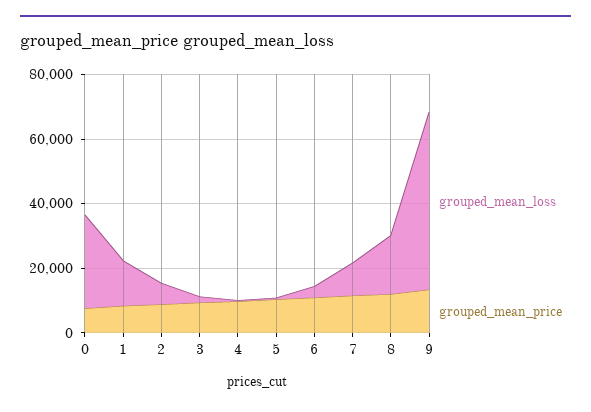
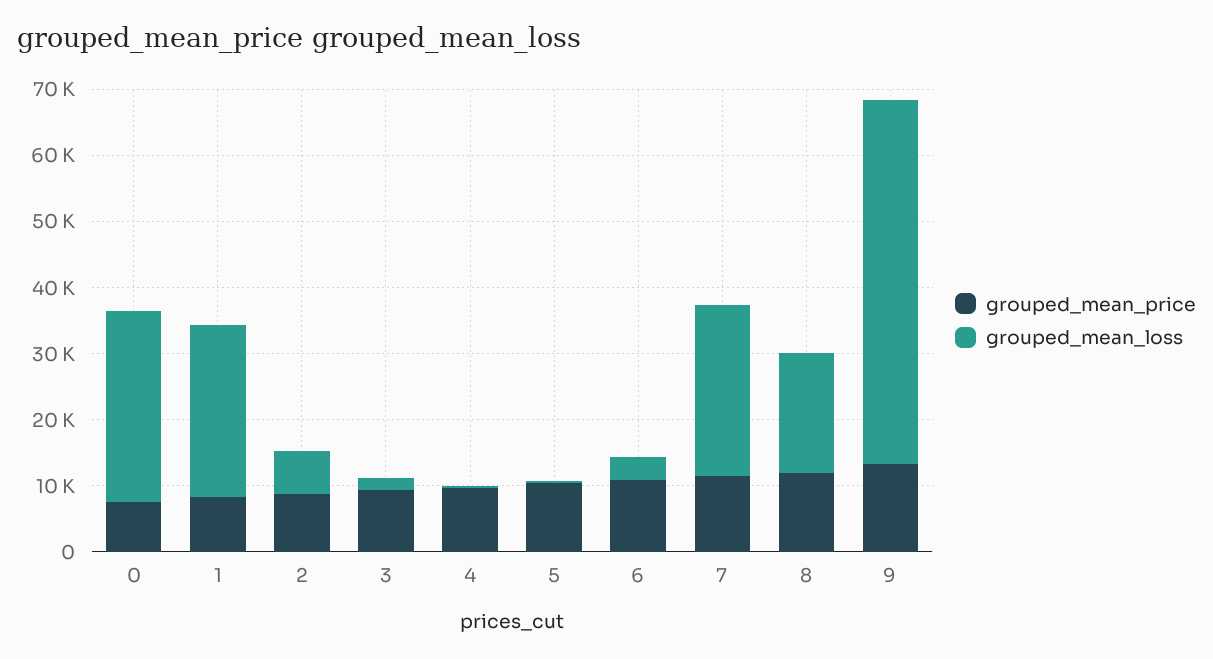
  {
    "grouped_mean_loss": {
      "0": 28000,
-     "1": 15000,
+     "1": 26000,
      "2": 6000,
      "3": 2000,
      "4": 0,
      "5": 0,
      "6": 4000,
-     "7": 10000,
+     "7": 26000,
      "8": 18000,
      "9": 54000
    },
    "grouped_mean_price": {
      "0": 8000,
      "1": 8000,
      "2": 8000,
      "3": 10000,
      "4": 10000,
      "5": 10000,
      "6": 10000,
      "7": 12000,
      "8": 12000,
      "9": 14000
    }
  }

